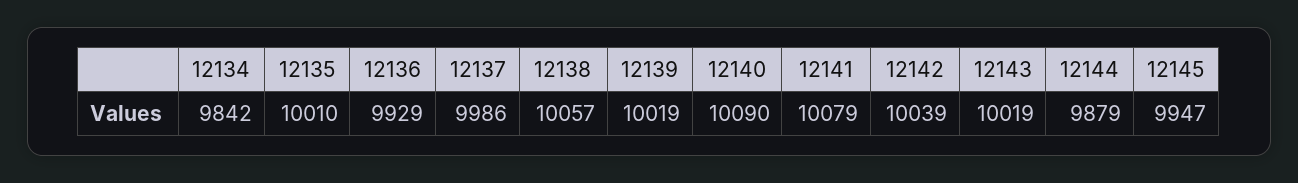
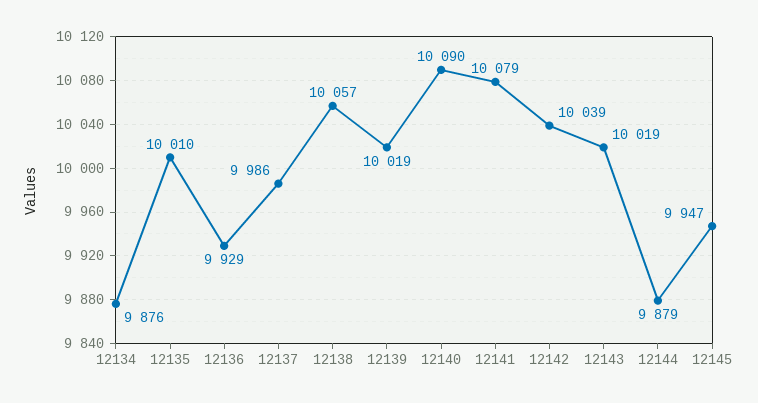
  {
-   "12134": 9842,
+   "12134": 9876,
    "12135": 10010,
    "12136": 9929,
    "12137": 9986,
    "12138": 10057,
    "12139": 10019,
    "12140": 10090,
    "12141": 10079,
    "12142": 10039,
    "12143": 10019,
    "12144": 9879,
    "12145": 9947
  }

